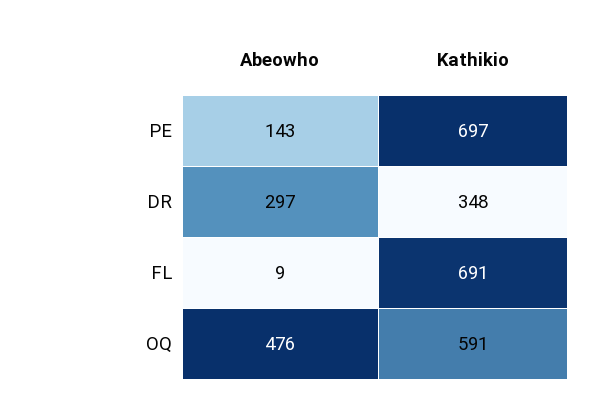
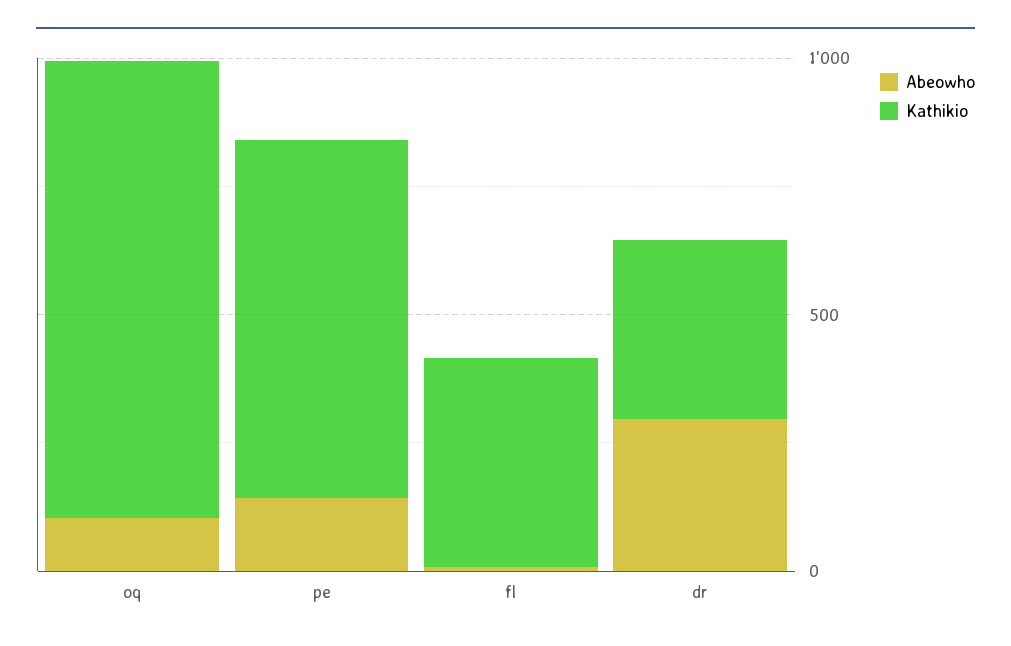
  {
    "Abeowho": {
      "PE": 143,
      "DR": 297,
      "FL": 9,
-     "OQ": 476
+     "OQ": 100
    },
    "Kathikio": {
      "PE": 697,
      "DR": 348,
-     "FL": 691,
+     "FL": 400,
-     "OQ": 591
+     "OQ": 900
    }
  }

